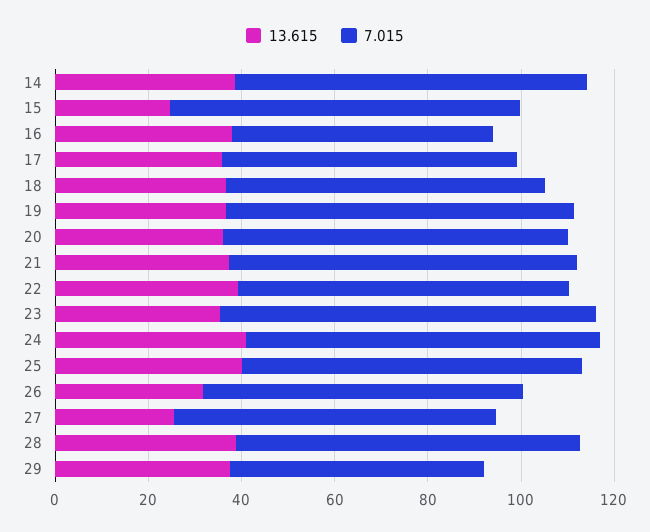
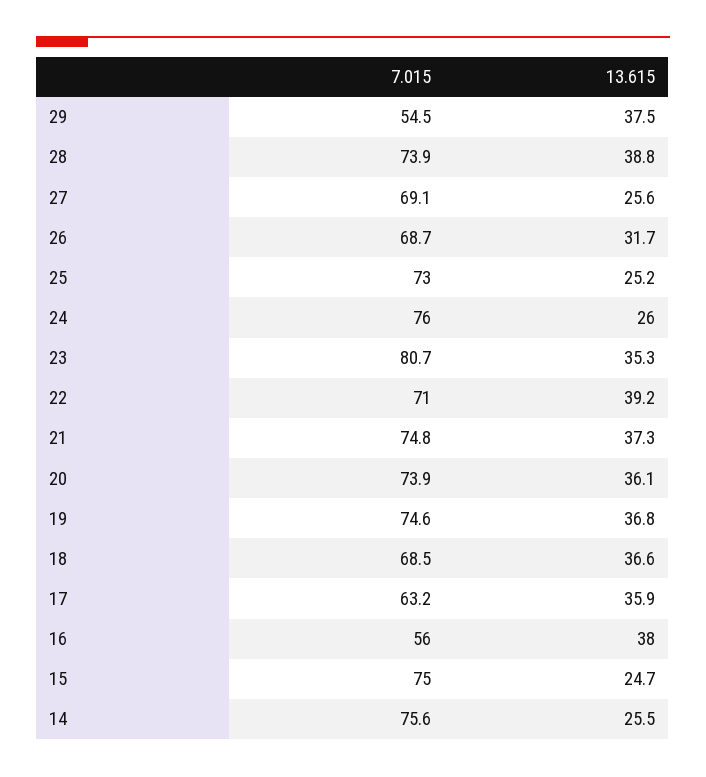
  {
    "13.615": {
-     "14": 40,
+     "14": 25.5,
      "15": 24.7,
      "16": 38,
      "17": 35.9,
      "18": 36.6,
      "19": 36.8,
      "20": 36.1,
      "21": 37.3,
      "22": 39.2,
      "23": 35.3,
-     "24": 40,
+     "24": 26,
-     "25": 40,
+     "25": 25.2,
      "26": 31.7,
      "27": 25.6,
      "28": 38.8,
      "29": 37.5
    },
    "7.015": {
      "14": 75.6,
      "15": 75,
      "16": 56,
      "17": 63.2,
      "18": 68.5,
      "19": 74.6,
      "20": 73.9,
      "21": 74.8,
      "22": 71,
      "23": 80.7,
      "24": 76,
      "25": 73,
      "26": 68.7,
      "27": 69.1,
      "28": 73.9,
      "29": 54.5
    }
  }

